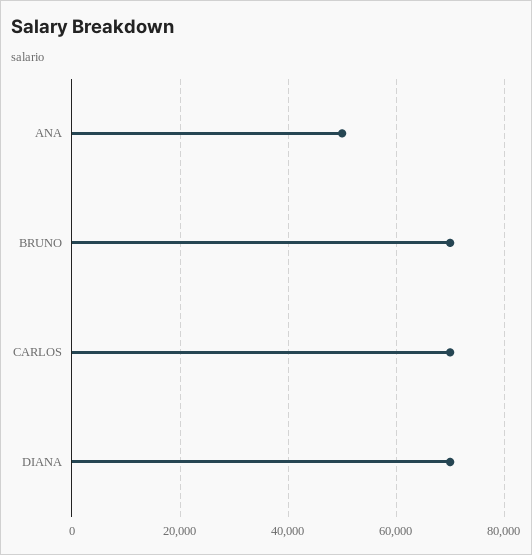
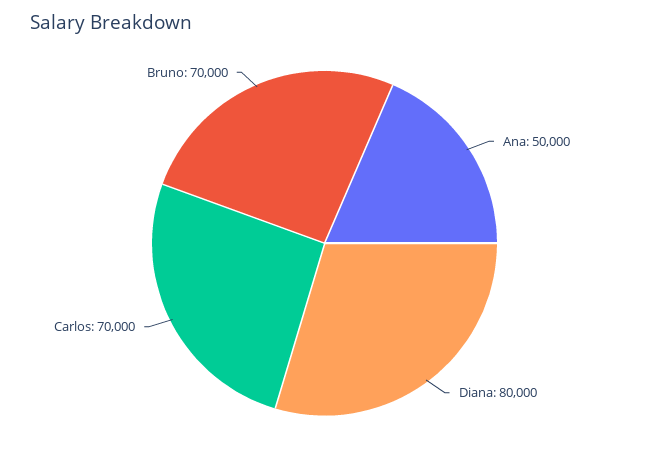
  {
    "ANA": 50000,
    "BRUNO": 70000,
    "CARLOS": 70000,
-   "DIANA": 70000
+   "DIANA": 80000
  }

